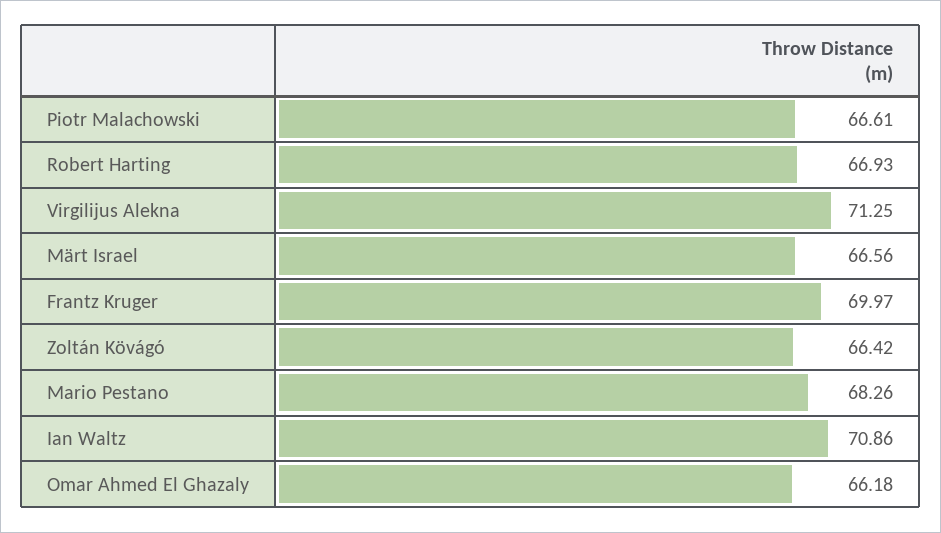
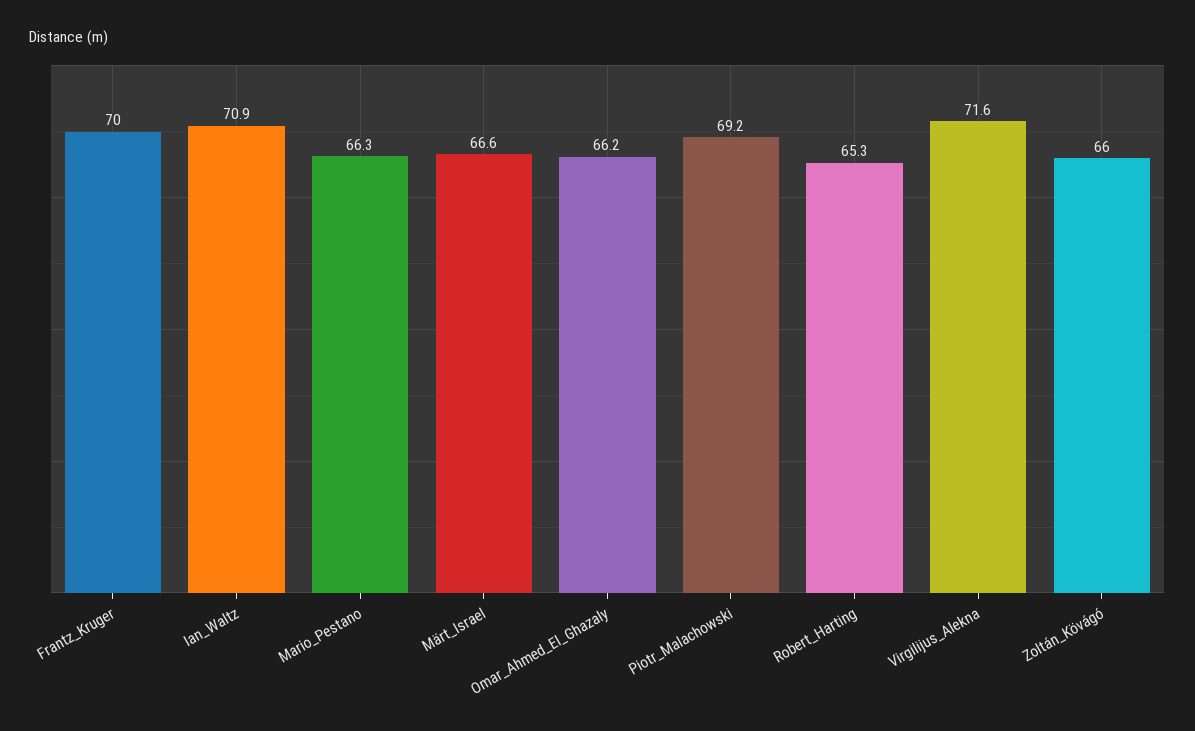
  {
-   "Piotr Malachowski": 66.61,
+   "Piotr Malachowski": 69.2,
-   "Robert Harting": 66.93,
+   "Robert Harting": 65.3,
-   "Virgilijus Alekna": 71.25,
+   "Virgilijus Alekna": 71.6,
    "Märt Israel": 66.56,
    "Frantz Kruger": 69.97,
-   "Zoltán Kövágó": 66.42,
+   "Zoltán Kövágó": 66,
-   "Mario Pestano": 68.26,
+   "Mario Pestano": 66.3,
    "Ian Waltz": 70.86,
    "Omar Ahmed El Ghazaly": 66.18
  }

